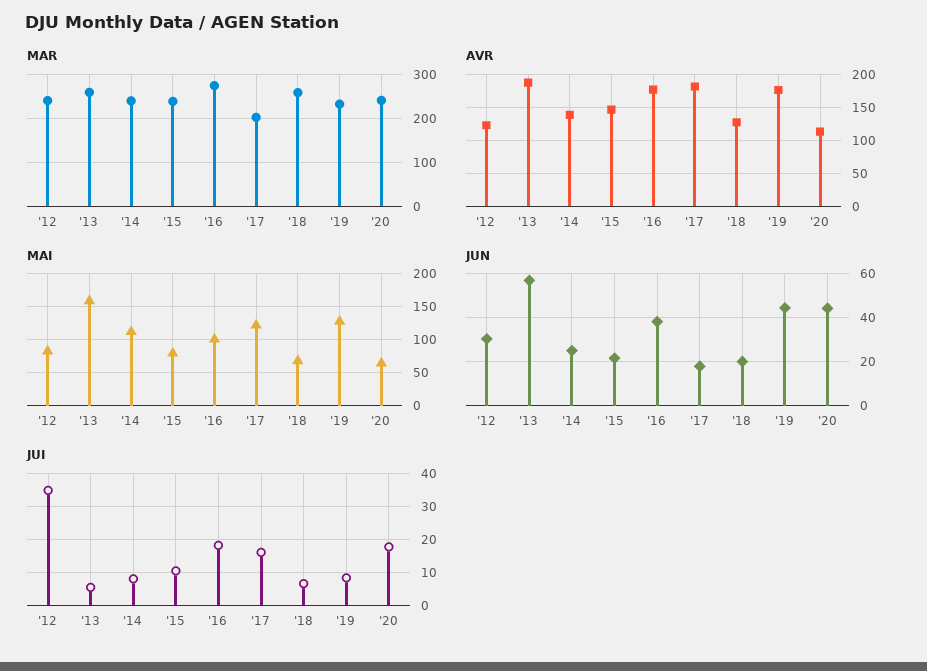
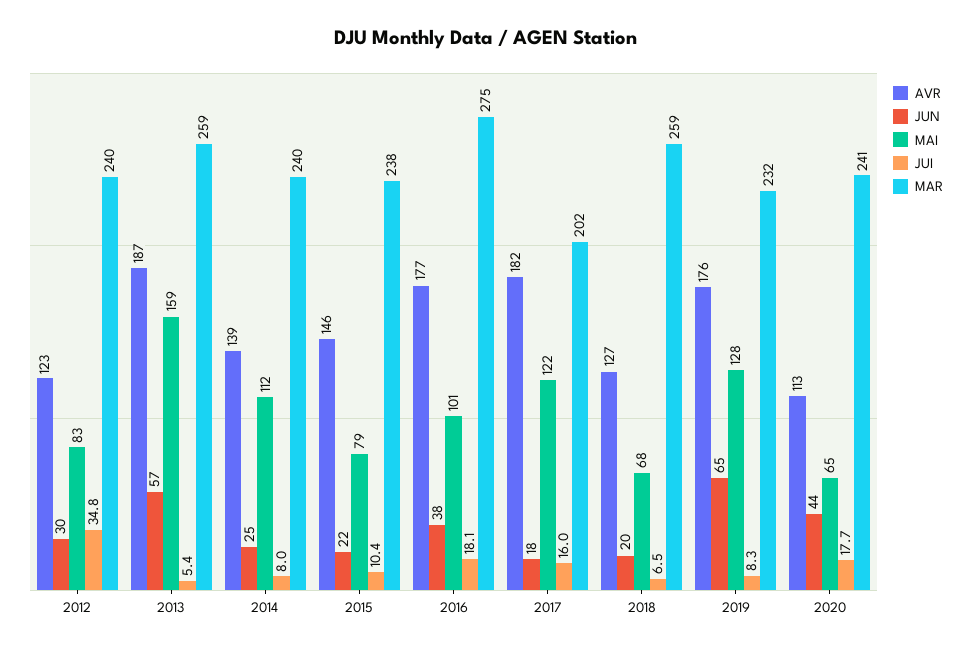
  {
    "MAR": {
      "'12": 240,
      "'13": 259,
      "'14": 240,
      "'15": 238,
      "'16": 275,
      "'17": 202,
      "'18": 259,
      "'19": 232,
      "'20": 241
    },
    "AVR": {
      "'12": 123,
      "'13": 187,
      "'14": 139,
      "'15": 146,
      "'16": 177,
      "'17": 182,
      "'18": 127,
      "'19": 176,
      "'20": 113
    },
    "MAI": {
      "'12": 83,
      "'13": 159,
      "'14": 112,
      "'15": 79,
      "'16": 101,
      "'17": 122,
      "'18": 68,
      "'19": 128,
      "'20": 65
    },
    "JUN": {
      "'12": 30,
      "'13": 57,
      "'14": 25,
      "'15": 22,
      "'16": 38,
      "'17": 18,
      "'18": 20,
-     "'19": 45,
+     "'19": 65,
      "'20": 44
    },
    "JUI": {
      "'12": 34.8,
      "'13": 5.4,
      "'14": 8,
      "'15": 10.4,
      "'16": 18.1,
      "'17": 16,
      "'18": 6.5,
      "'19": 8.3,
      "'20": 17.7
    }
  }

